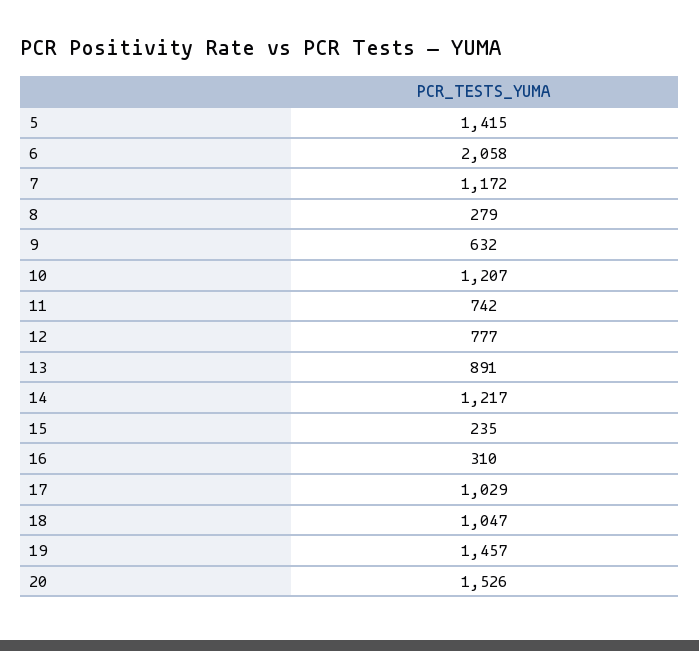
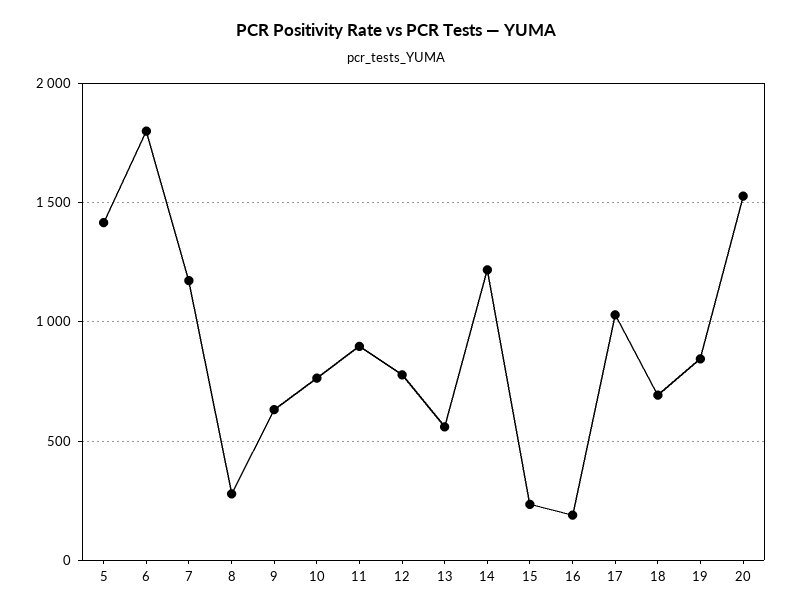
  {
    "5": 1415,
-   "6": 2058,
+   "6": 1800,
    "7": 1172,
    "8": 279,
    "9": 632,
-   "10": 1207,
+   "10": 750,
-   "11": 742,
+   "11": 900,
    "12": 777,
-   "13": 891,
+   "13": 550,
    "14": 1217,
    "15": 235,
-   "16": 310,
+   "16": 200,
    "17": 1029,
-   "18": 1047,
+   "18": 700,
-   "19": 1457,
+   "19": 850,
    "20": 1526
  }

